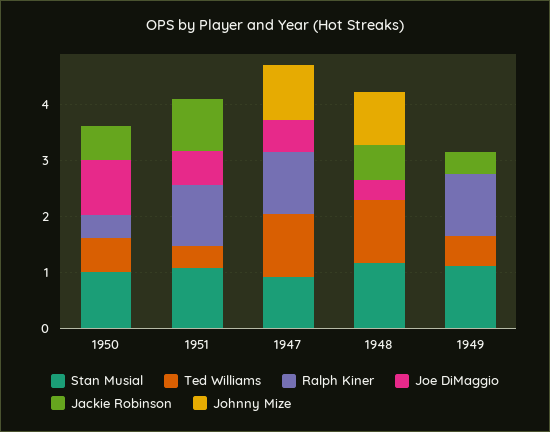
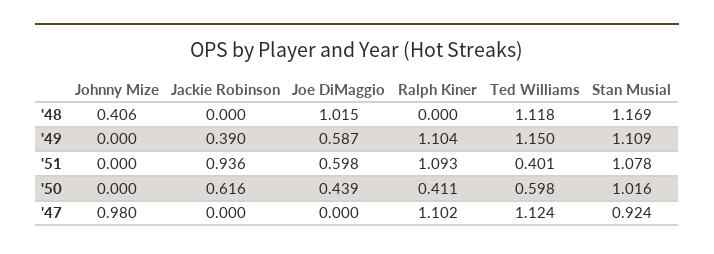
  {
    "Stan Musial": {
      "1950": 1.016,
      "1951": 1.078,
      "1947": 0.924,
      "1948": 1.169,
      "1949": 1.109
    },
    "Ted Williams": {
      "1950": 0.598,
      "1951": 0.401,
      "1947": 1.124,
      "1948": 1.118,
-     "1949": 0.6
+     "1949": 1.15
    },
    "Ralph Kiner": {
      "1950": 0.411,
      "1951": 1.093,
      "1947": 1.102,
      "1948": 0,
      "1949": 1.104
    },
    "Joe DiMaggio": {
-     "1950": 1,
+     "1950": 0.439,
      "1951": 0.598,
-     "1947": 0.6,
+     "1947": 0,
-     "1948": 0.4,
+     "1948": 1.015,
-     "1949": 0
+     "1949": 0.587
    },
    "Jackie Robinson": {
      "1950": 0.616,
      "1951": 0.936,
      "1947": 0,
-     "1948": 0.6,
+     "1948": 0,
      "1949": 0.39
    },
    "Johnny Mize": {
      "1950": 0,
      "1951": 0,
      "1947": 0.98,
-     "1948": 1,
+     "1948": 0.406,
      "1949": 0
    }
  }

